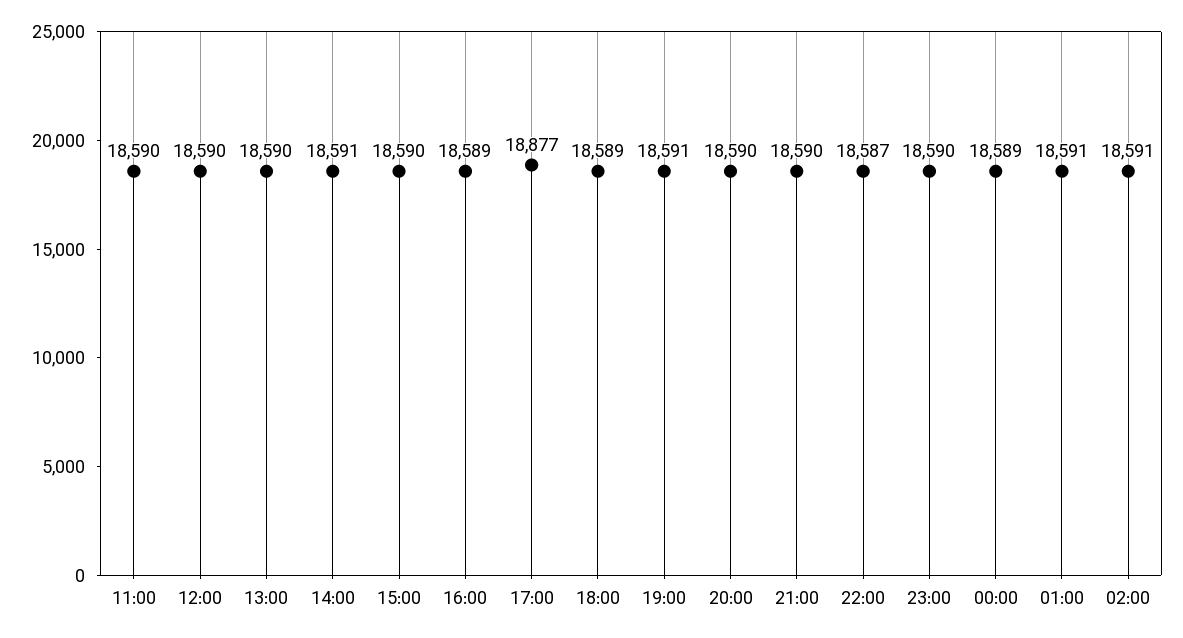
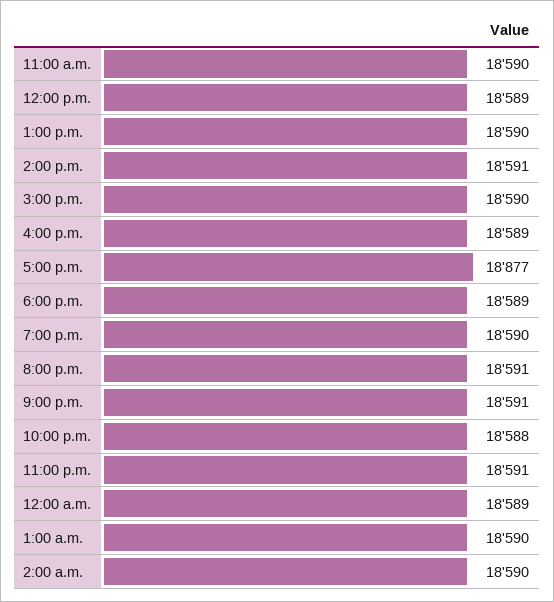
  {
    "11:00": 18590,
-   "12:00": 18590,
+   "12:00": 18589,
    "13:00": 18590,
    "14:00": 18591,
    "15:00": 18590,
    "16:00": 18589,
    "17:00": 18877,
    "18:00": 18589,
-   "19:00": 18591,
+   "19:00": 18590,
-   "20:00": 18590,
+   "20:00": 18591,
-   "21:00": 18590,
+   "21:00": 18591,
-   "22:00": 18587,
+   "22:00": 18588,
-   "23:00": 18590,
+   "23:00": 18591,
    "00:00": 18589,
-   "01:00": 18591,
+   "01:00": 18590,
-   "02:00": 18591
+   "02:00": 18590
  }

